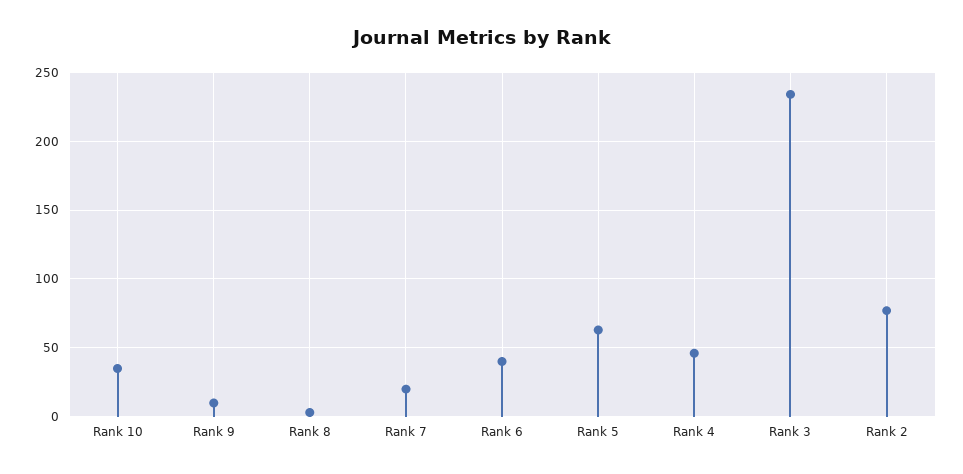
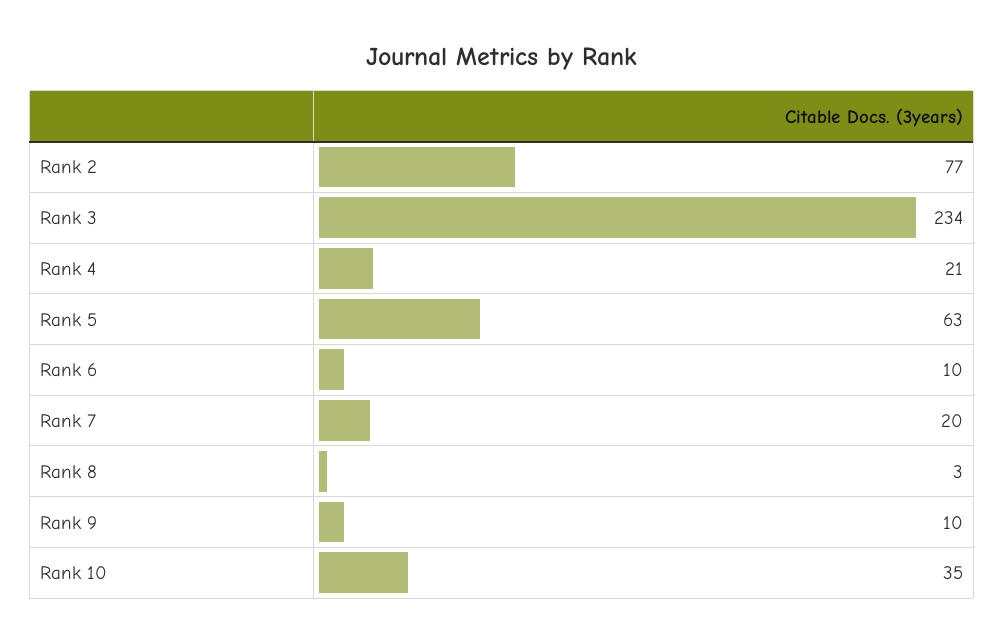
  {
    "Rank 10": 35,
    "Rank 9": 10,
    "Rank 8": 3,
    "Rank 7": 20,
-   "Rank 6": 40,
+   "Rank 6": 10,
    "Rank 5": 63,
-   "Rank 4": 45,
+   "Rank 4": 21,
    "Rank 3": 234,
    "Rank 2": 77
  }

